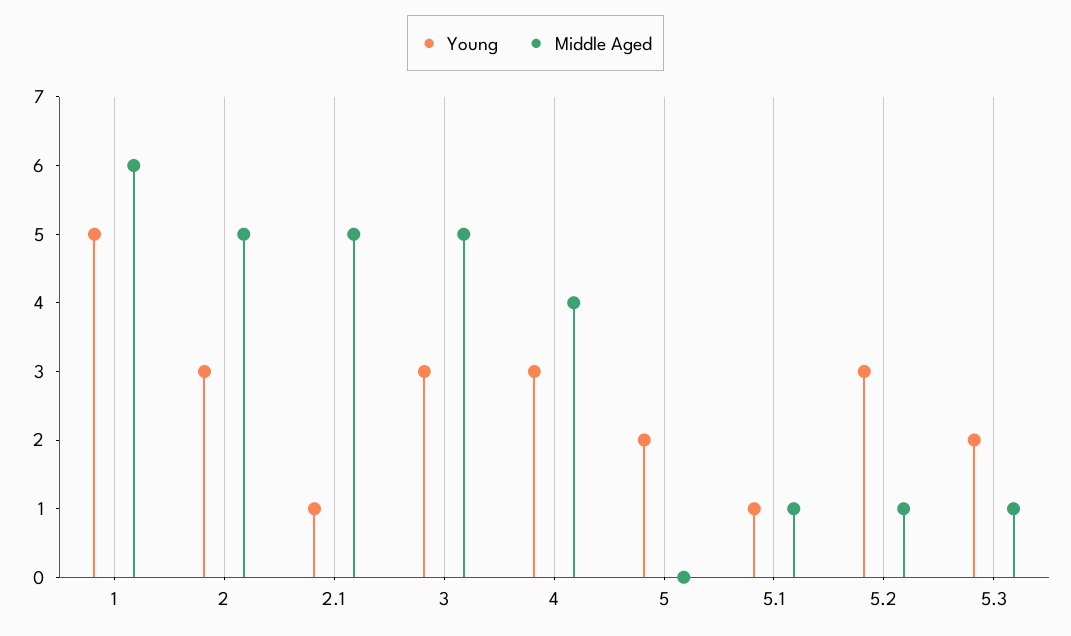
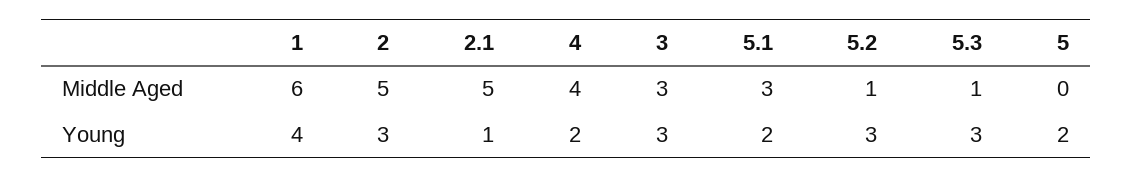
  {
    "Young": {
-     "1": 5,
+     "1": 4,
      "2": 3,
      "2.1": 1,
      "3": 3,
-     "4": 3,
+     "4": 2,
      "5": 2,
-     "5.1": 1,
+     "5.1": 2,
      "5.2": 3,
-     "5.3": 2
+     "5.3": 3
    },
    "Middle Aged": {
      "1": 6,
      "2": 5,
      "2.1": 5,
-     "3": 5,
+     "3": 3,
      "4": 4,
      "5": 0,
-     "5.1": 1,
+     "5.1": 3,
      "5.2": 1,
      "5.3": 1
    }
  }

